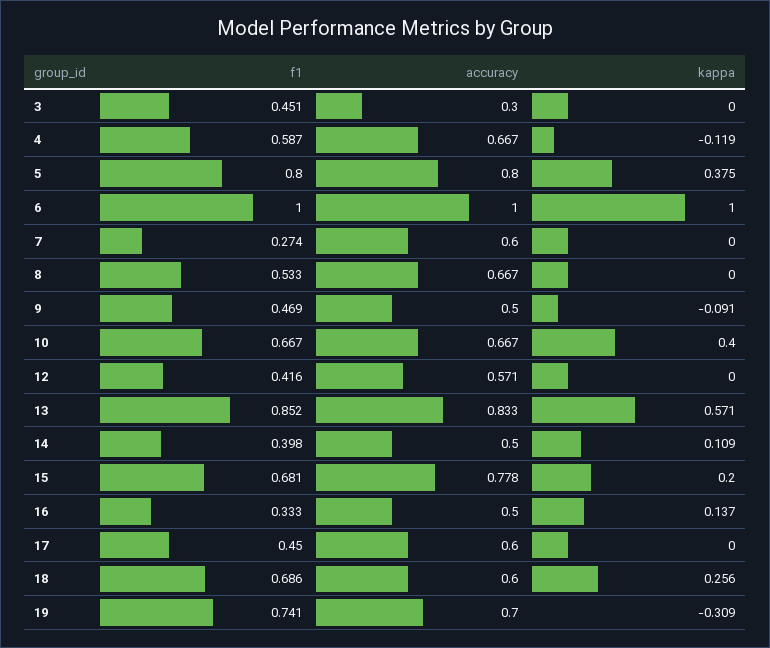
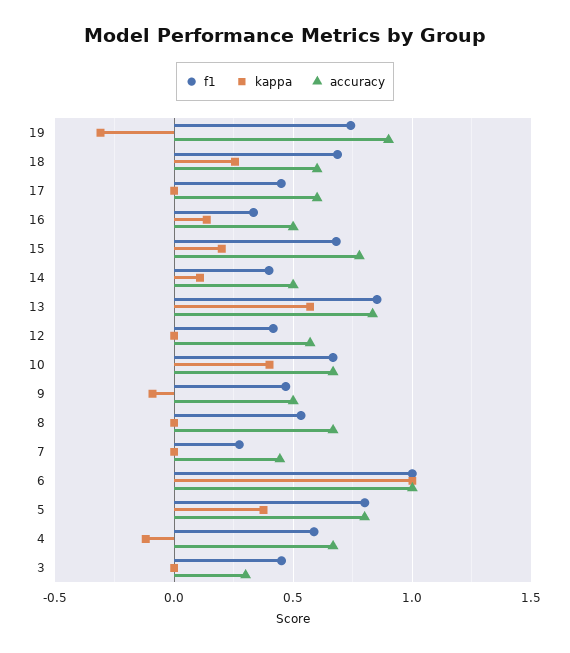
  {
    "f1": {
      "3": 0.451,
      "4": 0.587,
      "5": 0.8,
      "6": 1,
      "7": 0.274,
      "8": 0.533,
      "9": 0.469,
      "10": 0.667,
      "12": 0.416,
      "13": 0.852,
      "14": 0.398,
      "15": 0.681,
      "16": 0.333,
      "17": 0.45,
      "18": 0.686,
      "19": 0.741
    },
    "accuracy": {
      "3": 0.3,
      "4": 0.667,
      "5": 0.8,
      "6": 1,
-     "7": 0.6,
+     "7": 0.45,
      "8": 0.667,
      "9": 0.5,
      "10": 0.667,
      "12": 0.571,
      "13": 0.833,
      "14": 0.5,
      "15": 0.778,
      "16": 0.5,
      "17": 0.6,
      "18": 0.6,
-     "19": 0.7
+     "19": 0.9
    },
    "kappa": {
      "3": 0,
      "4": -0.119,
      "5": 0.375,
      "6": 1,
      "7": 0,
      "8": 0,
      "9": -0.091,
      "10": 0.4,
      "12": 0,
      "13": 0.571,
      "14": 0.109,
      "15": 0.2,
      "16": 0.137,
      "17": 0,
      "18": 0.256,
      "19": -0.309
    }
  }

